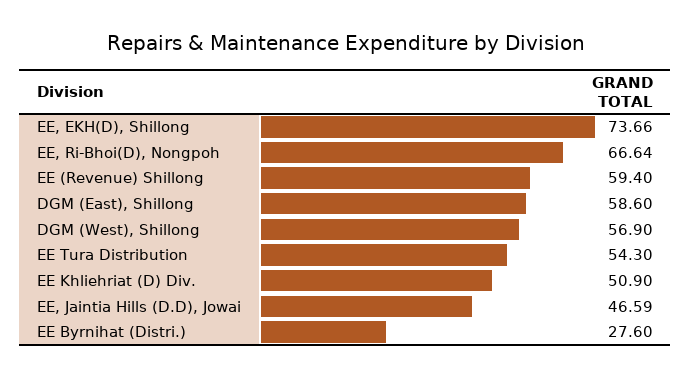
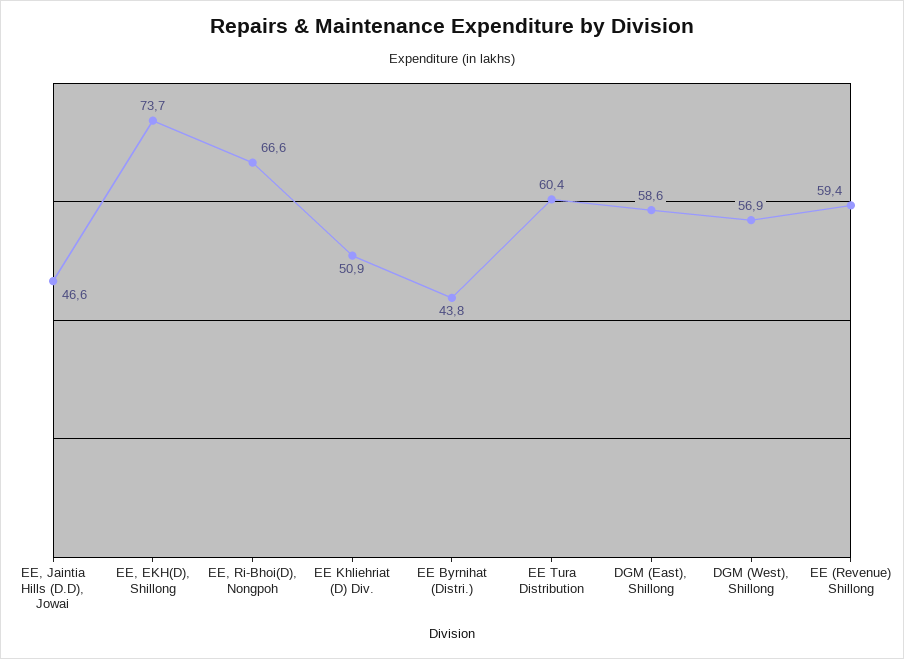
  {
    "EE, EKH(D), Shillong": 73.66,
    "EE, Ri-Bhoi(D), Nongpoh": 66.64,
    "EE (Revenue) Shillong": 59.4,
    "DGM (East), Shillong": 58.6,
    "DGM (West), Shillong": 56.9,
-   "EE Tura Distribution": 54.3,
+   "EE Tura Distribution": 60.4,
    "EE Khliehriat (D) Div.": 50.9,
    "EE, Jaintia Hills (D.D), Jowai": 46.59,
-   "EE Byrnihat (Distri.)": 27.6
+   "EE Byrnihat (Distri.)": 43.8
  }

